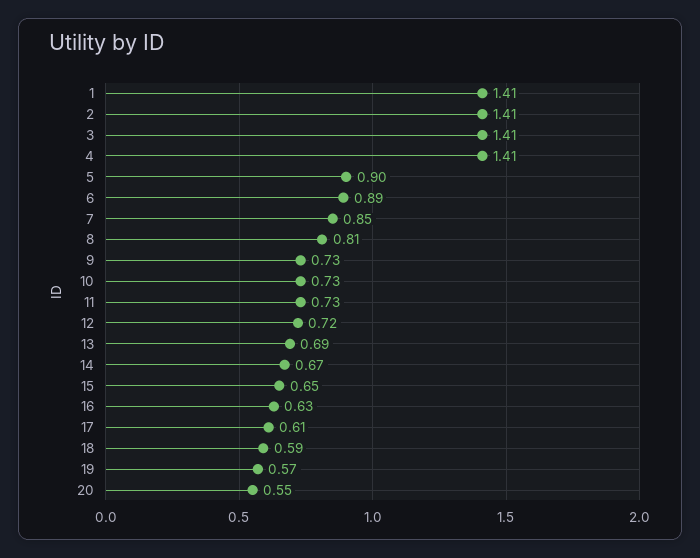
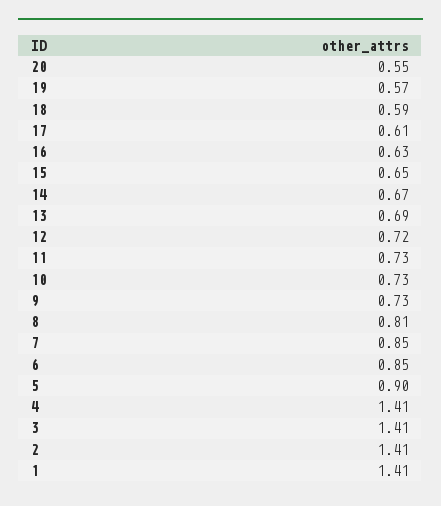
  {
    "1": 1.41,
    "2": 1.41,
    "3": 1.41,
    "4": 1.41,
    "5": 0.9,
-   "6": 0.89,
+   "6": 0.85,
    "7": 0.85,
    "8": 0.81,
    "9": 0.73,
    "10": 0.73,
    "11": 0.73,
    "12": 0.72,
    "13": 0.69,
    "14": 0.67,
    "15": 0.65,
    "16": 0.63,
    "17": 0.61,
    "18": 0.59,
    "19": 0.57,
    "20": 0.55
  }

